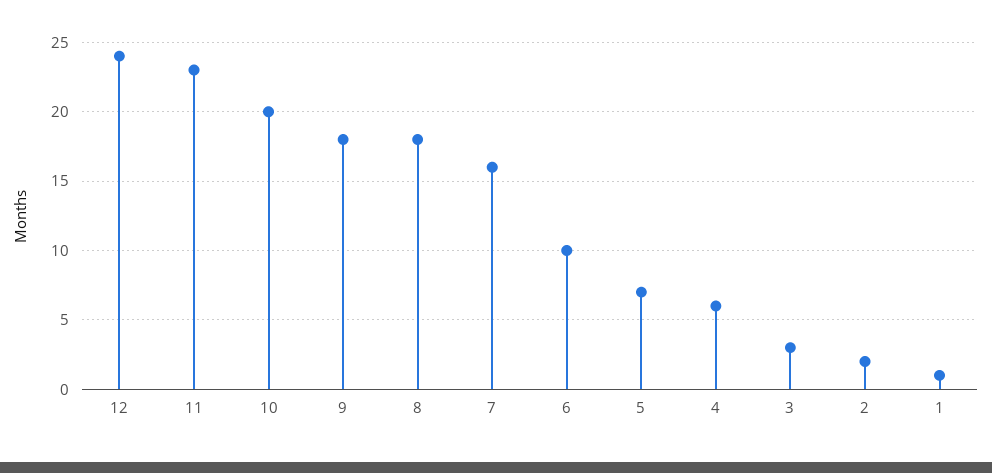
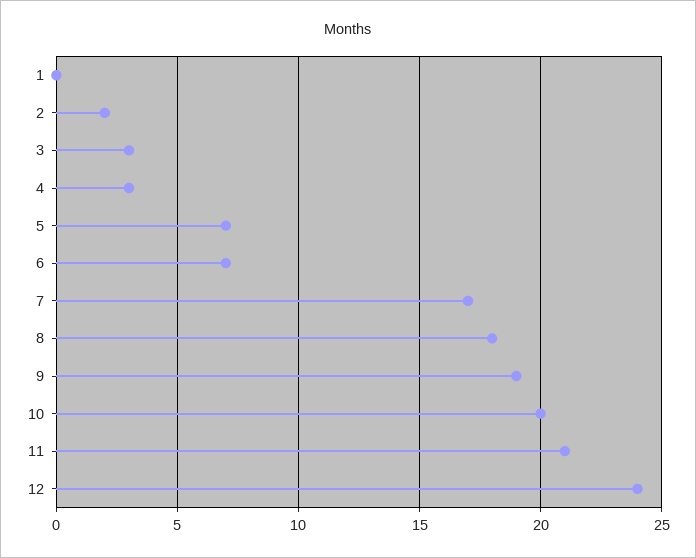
  {
    "12": 24,
-   "11": 23,
+   "11": 21,
    "10": 20,
-   "9": 18,
+   "9": 19,
    "8": 18,
-   "7": 16,
+   "7": 17,
-   "6": 10,
+   "6": 7,
    "5": 7,
-   "4": 6,
+   "4": 3,
    "3": 3,
    "2": 2,
-   "1": 1
+   "1": 0
  }

